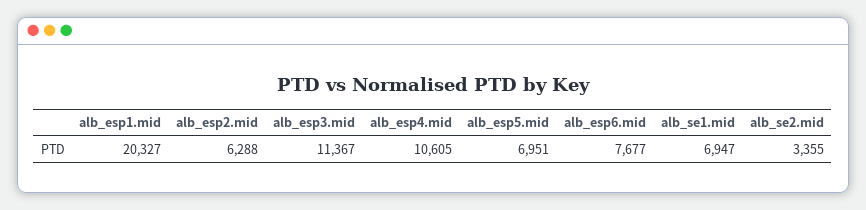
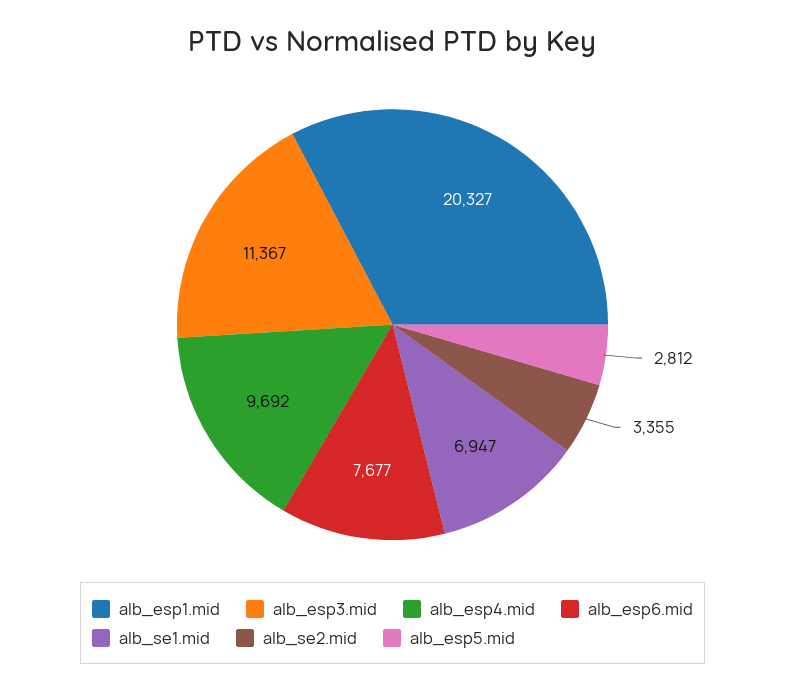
  {
    "alb_esp1.mid": 20327,
-   "alb_esp2.mid": 6288,
    "alb_esp3.mid": 11367,
-   "alb_esp4.mid": 10605,
+   "alb_esp4.mid": 9692,
-   "alb_esp5.mid": 6951,
+   "alb_esp5.mid": 2812,
    "alb_esp6.mid": 7677,
    "alb_se1.mid": 6947,
    "alb_se2.mid": 3355
  }

